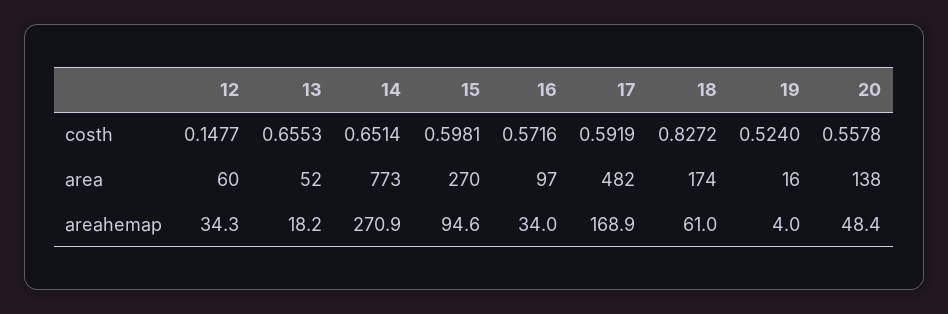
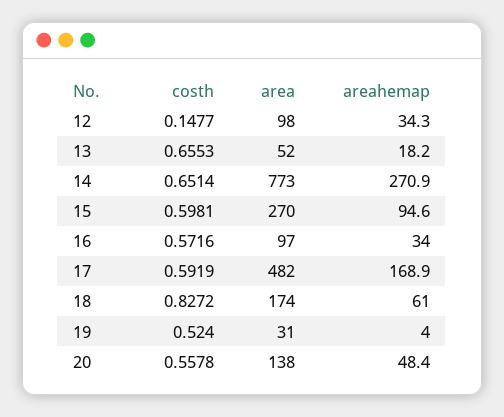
  {
    "12": {
      "costh": 0.1477,
-     "area": 60,
+     "area": 98,
      "areahemap": 34.3
    },
    "13": {
      "costh": 0.6553,
      "area": 52,
      "areahemap": 18.2
    },
    "14": {
      "costh": 0.6514,
      "area": 773,
      "areahemap": 270.9
    },
    "15": {
      "costh": 0.5981,
      "area": 270,
      "areahemap": 94.6
    },
    "16": {
      "costh": 0.5716,
      "area": 97,
      "areahemap": 34
    },
    "17": {
      "costh": 0.5919,
      "area": 482,
      "areahemap": 168.9
    },
    "18": {
      "costh": 0.8272,
      "area": 174,
      "areahemap": 61
    },
    "19": {
      "costh": 0.524,
-     "area": 16,
+     "area": 31,
      "areahemap": 4
    },
    "20": {
      "costh": 0.5578,
      "area": 138,
      "areahemap": 48.4
    }
  }

